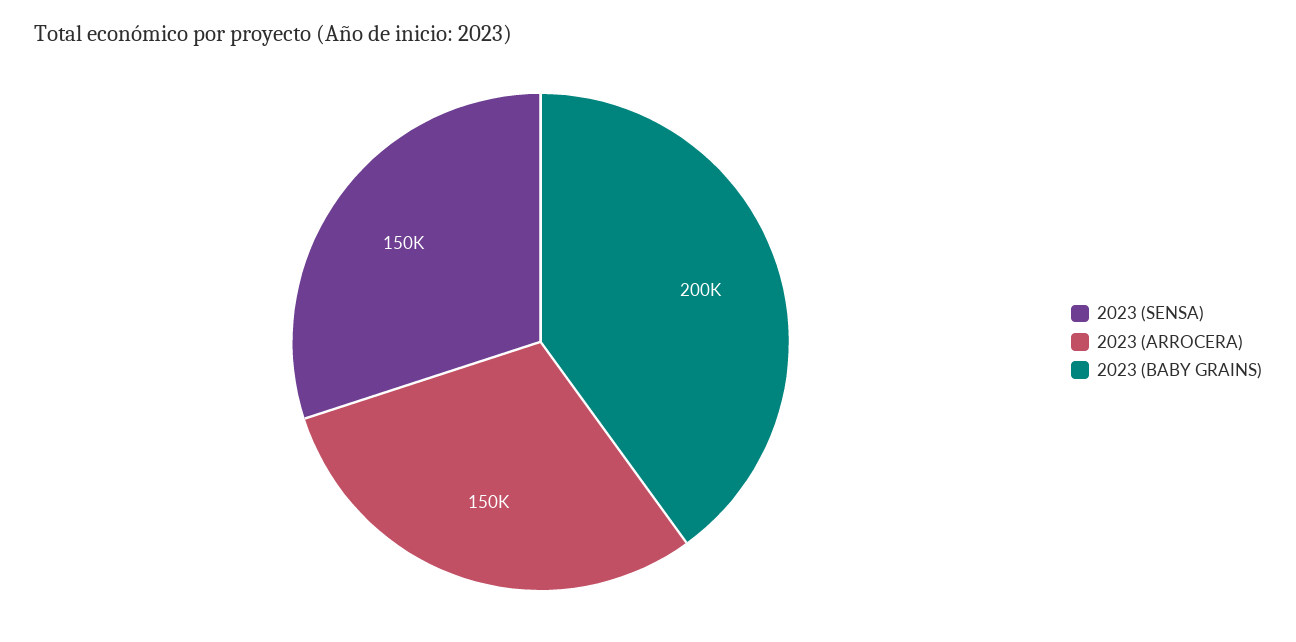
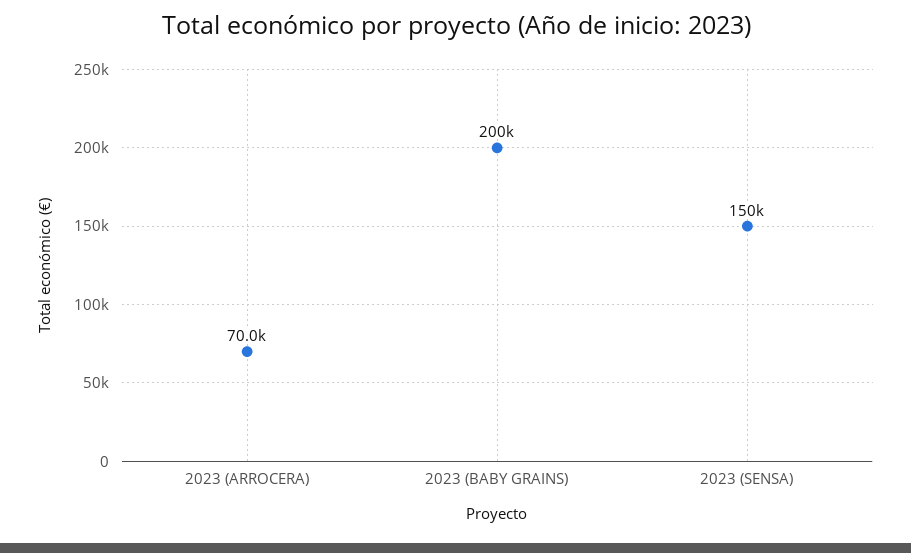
  {
    "2023 (SENSA)": 150000,
-   "2023 (ARROCERA)": 150000,
+   "2023 (ARROCERA)": 70000,
    "2023 (BABY GRAINS)": 200000
  }

